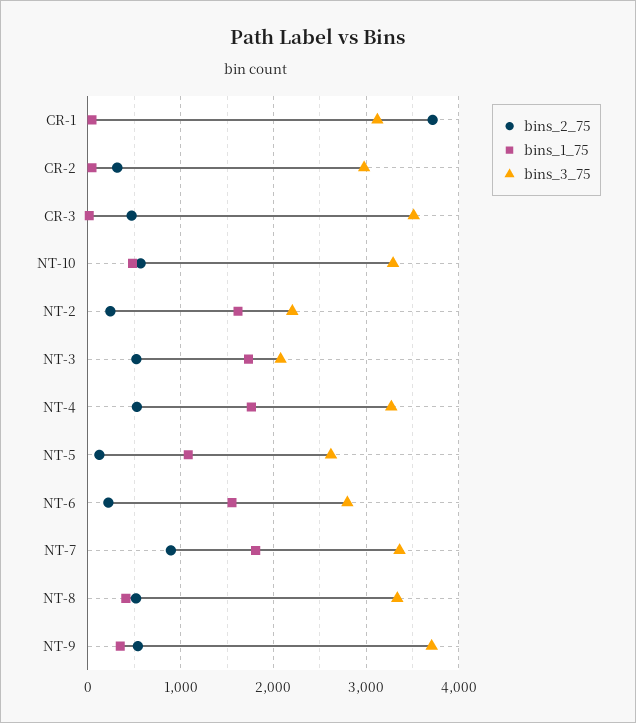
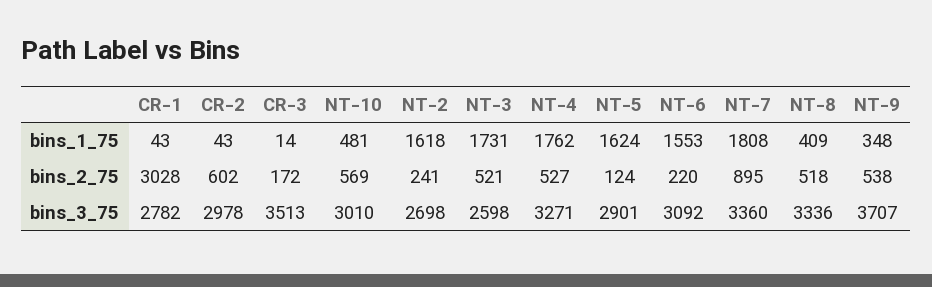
  {
    "bins_2_75": {
-     "CR-1": 3700,
+     "CR-1": 3028,
-     "CR-2": 300,
+     "CR-2": 602,
-     "CR-3": 500,
+     "CR-3": 172,
      "NT-10": 569,
      "NT-2": 241,
      "NT-3": 521,
      "NT-4": 527,
      "NT-5": 124,
      "NT-6": 220,
      "NT-7": 895,
      "NT-8": 518,
      "NT-9": 538
    },
    "bins_1_75": {
      "CR-1": 43,
      "CR-2": 43,
      "CR-3": 14,
      "NT-10": 481,
      "NT-2": 1618,
      "NT-3": 1731,
      "NT-4": 1762,
-     "NT-5": 1100,
+     "NT-5": 1624,
      "NT-6": 1553,
      "NT-7": 1808,
      "NT-8": 409,
      "NT-9": 348
    },
    "bins_3_75": {
-     "CR-1": 3100,
+     "CR-1": 2782,
      "CR-2": 2978,
      "CR-3": 3513,
-     "NT-10": 3300,
+     "NT-10": 3010,
-     "NT-2": 2200,
+     "NT-2": 2698,
-     "NT-3": 2100,
+     "NT-3": 2598,
      "NT-4": 3271,
-     "NT-5": 2600,
+     "NT-5": 2901,
-     "NT-6": 2800,
+     "NT-6": 3092,
      "NT-7": 3360,
      "NT-8": 3336,
      "NT-9": 3707
    }
  }

